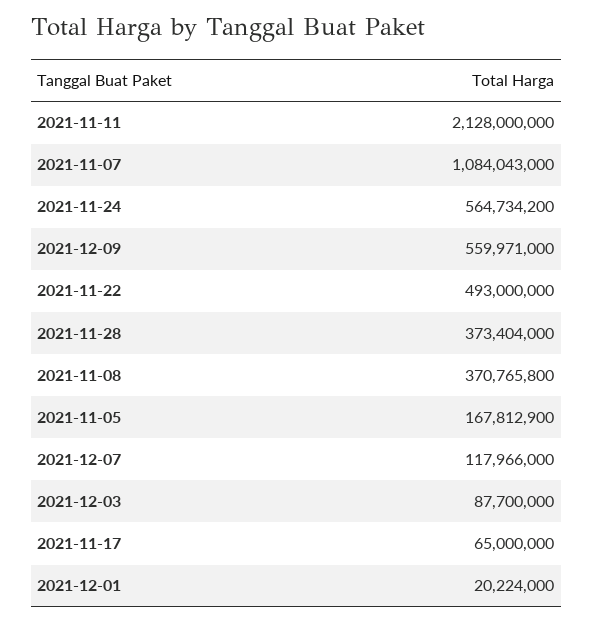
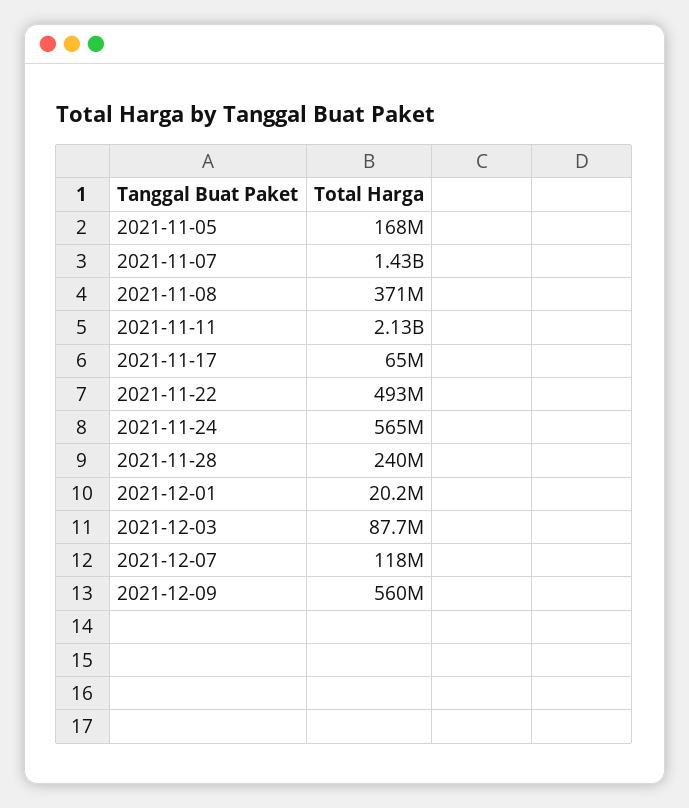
  {
    "2021-11-11": 2128000000,
-   "2021-11-07": 1084043000,
+   "2021-11-07": 1430000000,
    "2021-11-24": 564734200,
    "2021-12-09": 559971000,
    "2021-11-22": 493000000,
-   "2021-11-28": 373404000,
+   "2021-11-28": 240000000,
    "2021-11-08": 370765800,
    "2021-11-05": 167812900,
    "2021-12-07": 117966000,
    "2021-12-03": 87700000,
    "2021-11-17": 65000000,
    "2021-12-01": 20224000
  }

